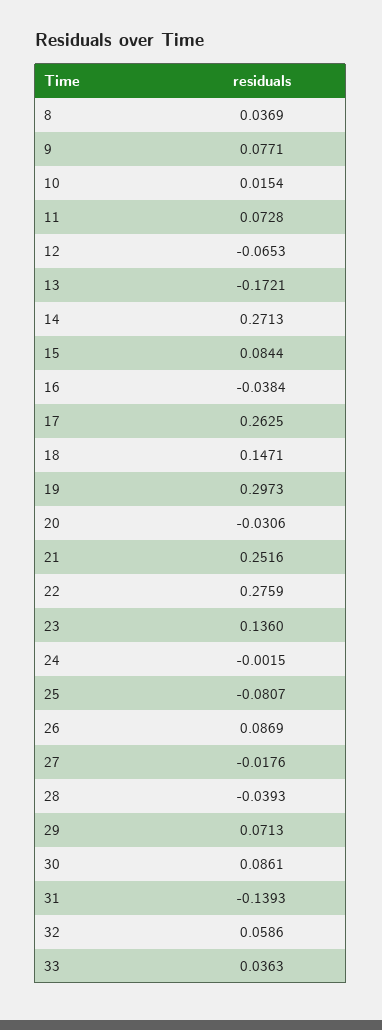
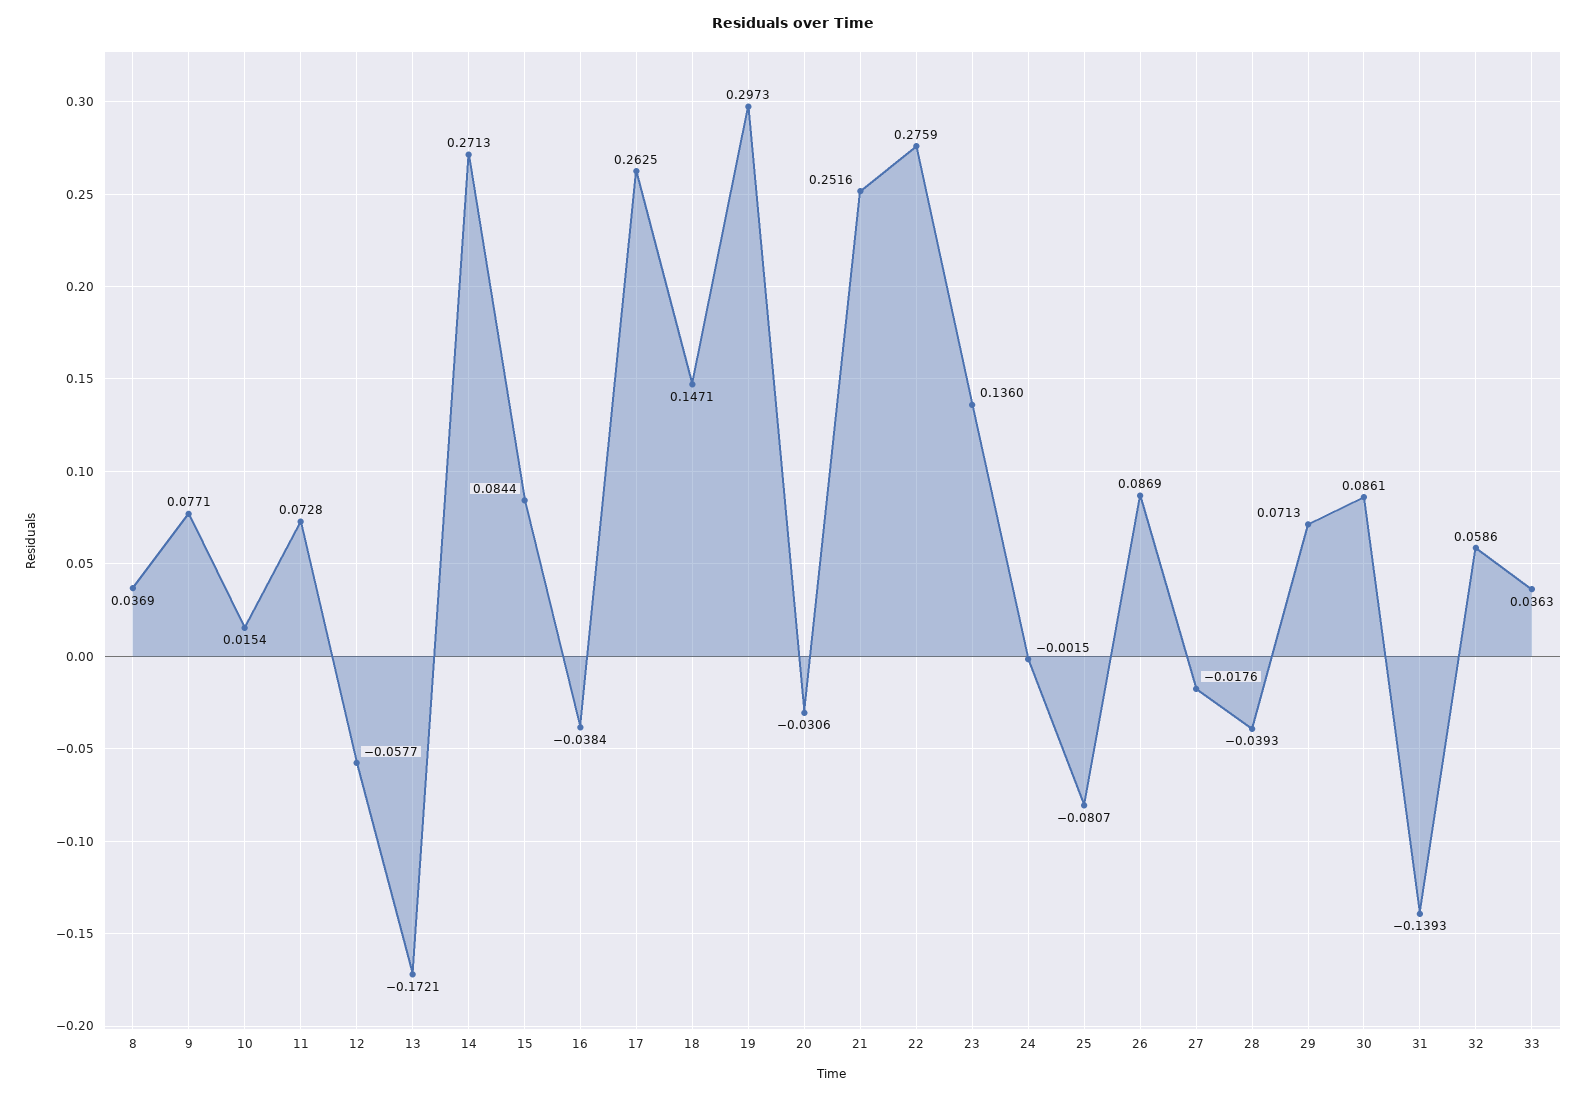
  {
    "8": 0.0369,
    "9": 0.0771,
    "10": 0.0154,
    "11": 0.0728,
-   "12": -0.0653,
+   "12": -0.0577,
    "13": -0.1721,
    "14": 0.2713,
    "15": 0.0844,
    "16": -0.0384,
    "17": 0.2625,
    "18": 0.1471,
    "19": 0.2973,
    "20": -0.0306,
    "21": 0.2516,
    "22": 0.2759,
    "23": 0.136,
    "24": -0.0015,
    "25": -0.0807,
    "26": 0.0869,
    "27": -0.0176,
    "28": -0.0393,
    "29": 0.0713,
    "30": 0.0861,
    "31": -0.1393,
    "32": 0.0586,
    "33": 0.0363
  }

